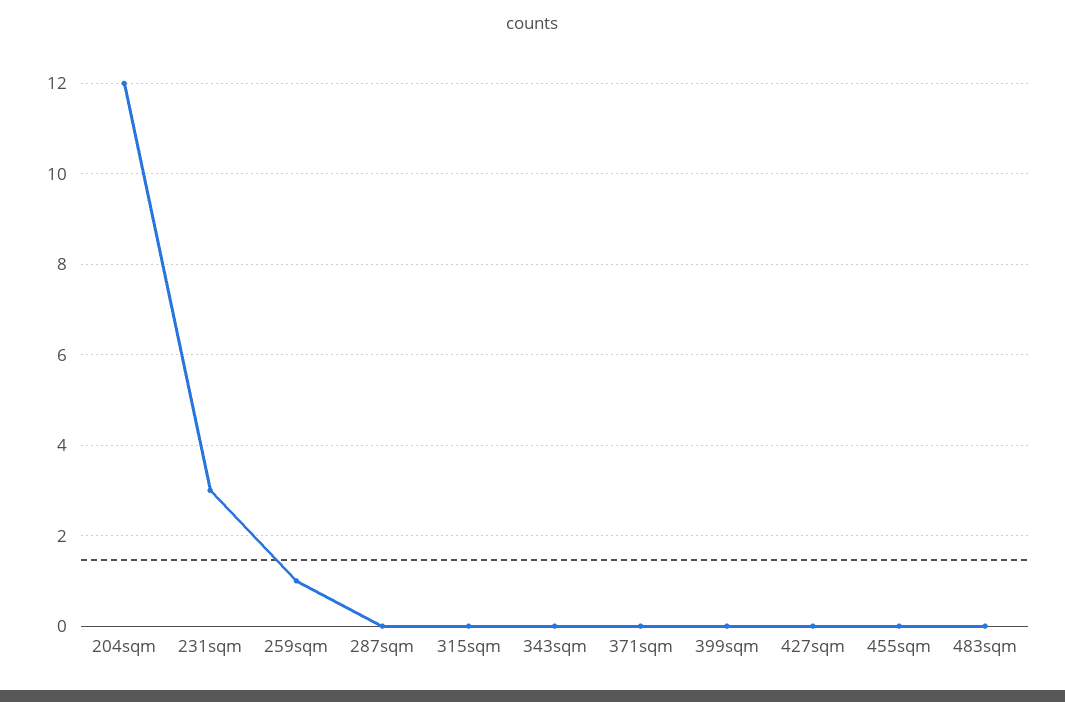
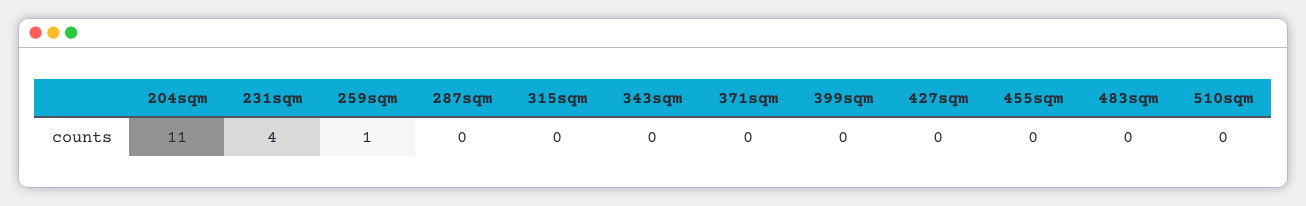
  {
-   "204sqm": 12,
+   "204sqm": 11,
-   "231sqm": 3,
+   "231sqm": 4,
    "259sqm": 1,
    "287sqm": 0,
    "315sqm": 0,
    "343sqm": 0,
    "371sqm": 0,
    "399sqm": 0,
    "427sqm": 0,
    "455sqm": 0,
-   "483sqm": 0
+   "483sqm": 0,
+   "510sqm": 0
  }

